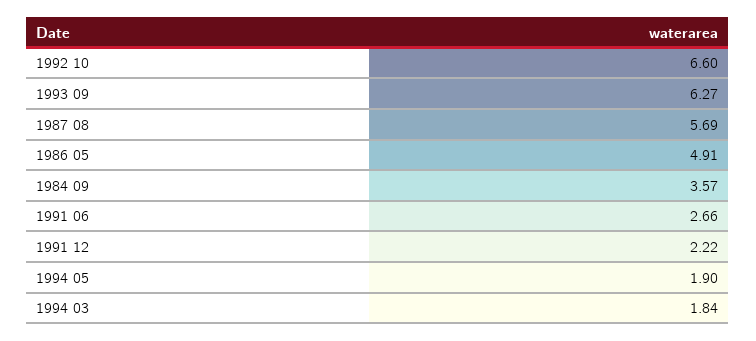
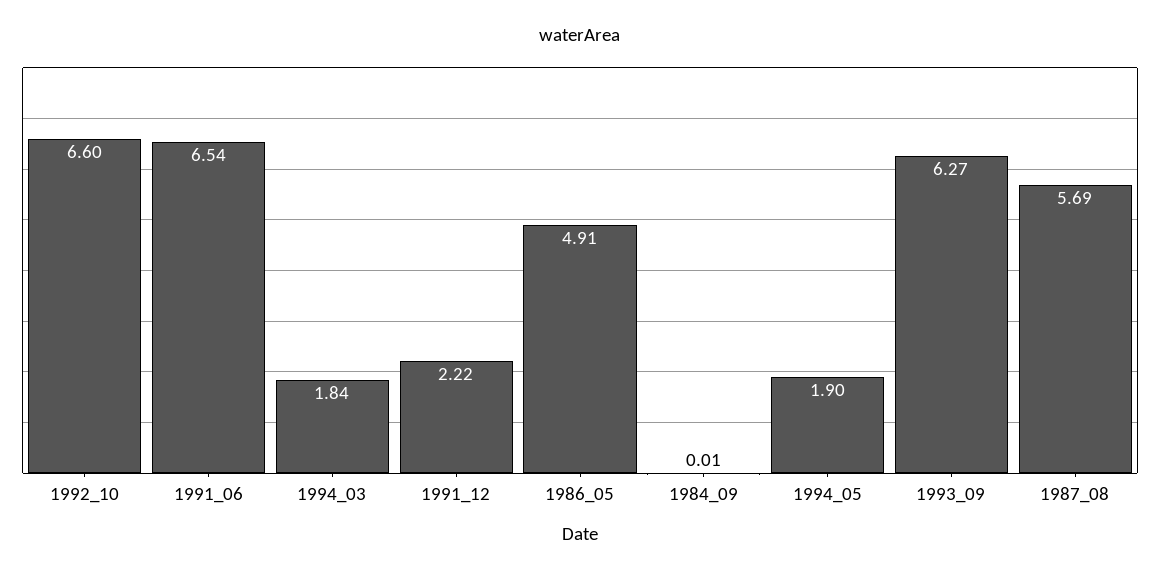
  {
    "1992 10": 6.6,
    "1993 09": 6.27,
    "1987 08": 5.69,
    "1986 05": 4.91,
-   "1984 09": 3.57,
+   "1984 09": 0.01,
-   "1991 06": 2.66,
+   "1991 06": 6.54,
    "1991 12": 2.22,
    "1994 05": 1.9,
    "1994 03": 1.84
  }

